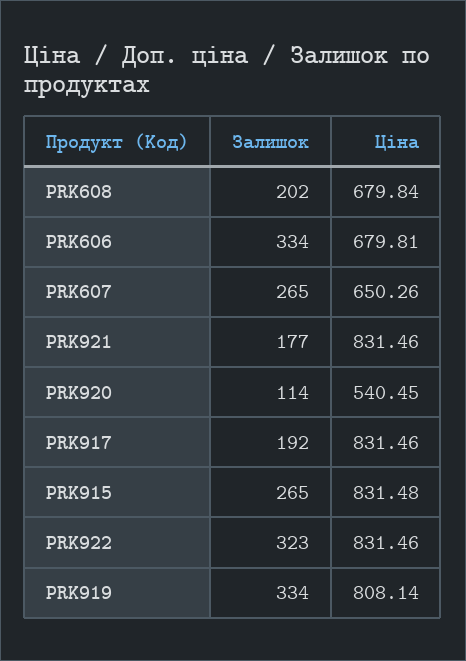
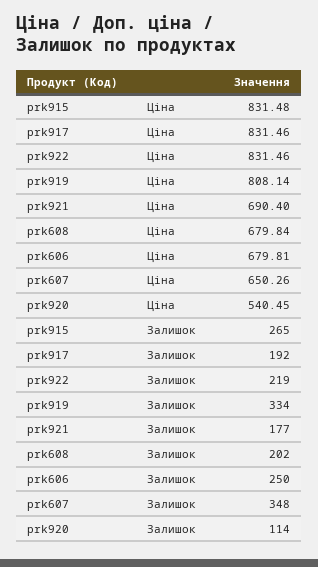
  {
    "Залишок": {
      "PRK608": 202,
-     "PRK606": 334,
+     "PRK606": 250,
-     "PRK607": 265,
+     "PRK607": 348,
      "PRK921": 177,
      "PRK920": 114,
      "PRK917": 192,
      "PRK915": 265,
-     "PRK922": 323,
+     "PRK922": 219,
      "PRK919": 334
    },
    "Ціна": {
      "PRK608": 679.84,
      "PRK606": 679.81,
      "PRK607": 650.26,
-     "PRK921": 831.46,
+     "PRK921": 690.4,
      "PRK920": 540.45,
      "PRK917": 831.46,
      "PRK915": 831.48,
      "PRK922": 831.46,
      "PRK919": 808.14
    }
  }

